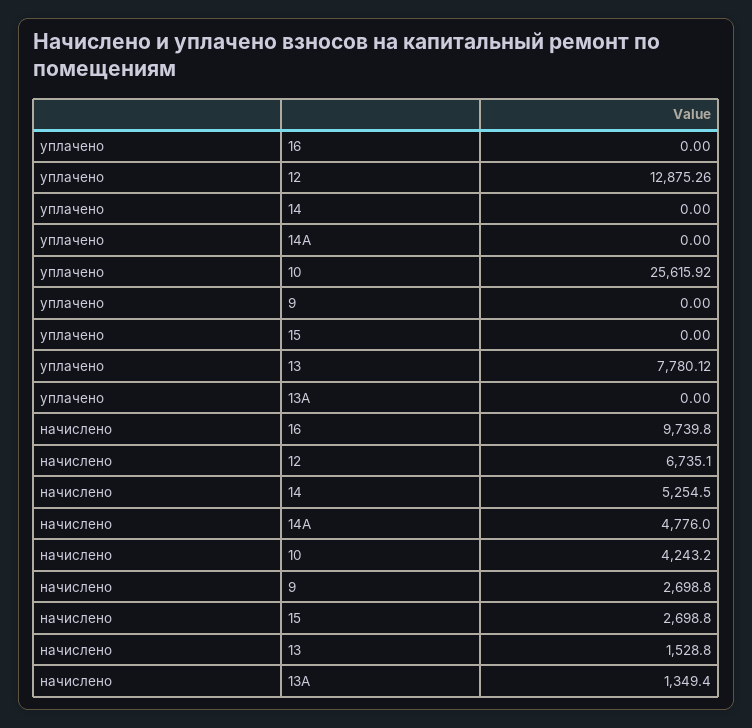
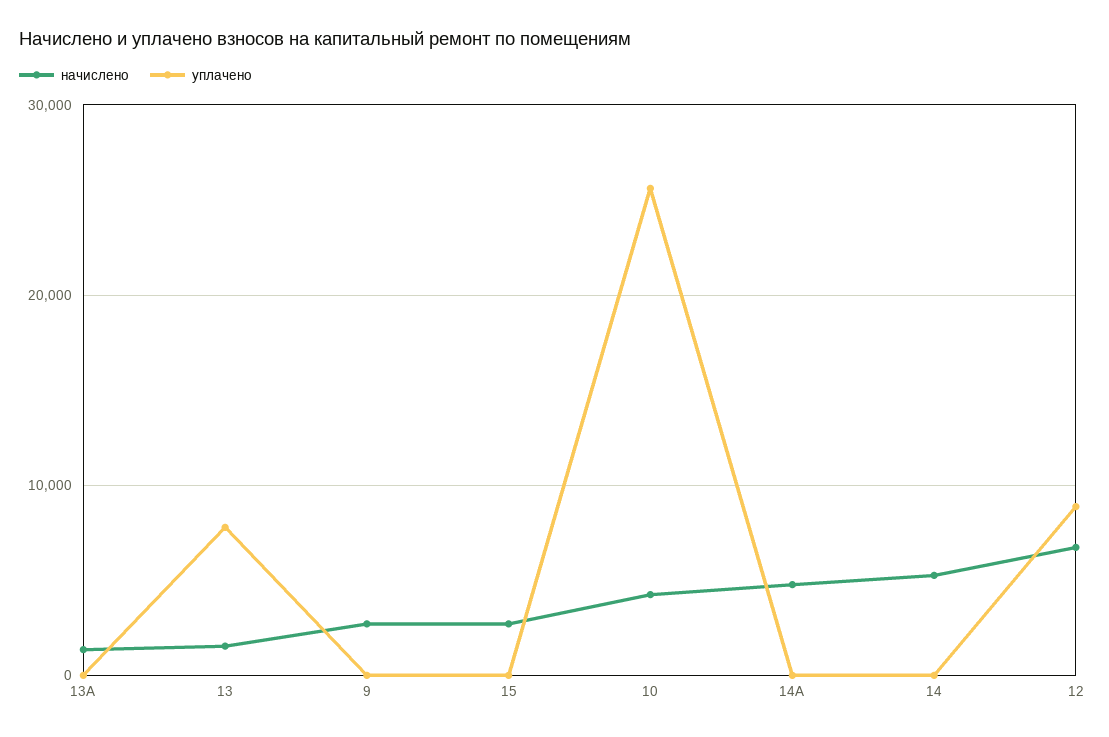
  {
    "уплачено": {
-     "16": 0,
-     "12": 12875.26,
+     "12": 9000,
      "14": 0,
      "14А": 0,
      "10": 25615.92,
      "9": 0,
      "15": 0,
      "13": 7780.12,
      "13А": 0
    },
    "начислено": {
-     "16": 9739.8,
      "12": 6735.1,
      "14": 5254.5,
      "14А": 4776,
      "10": 4243.2,
      "9": 2698.8,
      "15": 2698.8,
      "13": 1528.8,
      "13А": 1349.4
    }
  }

